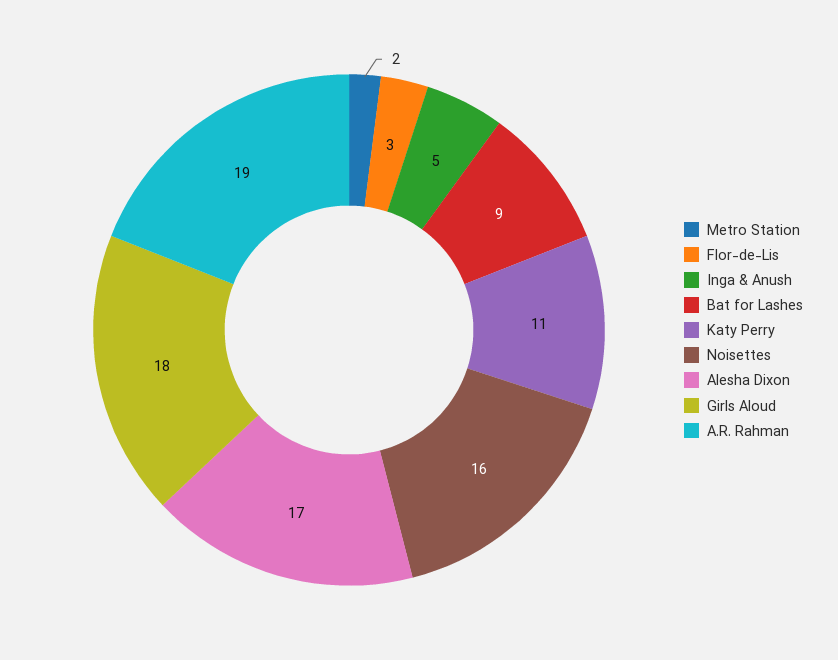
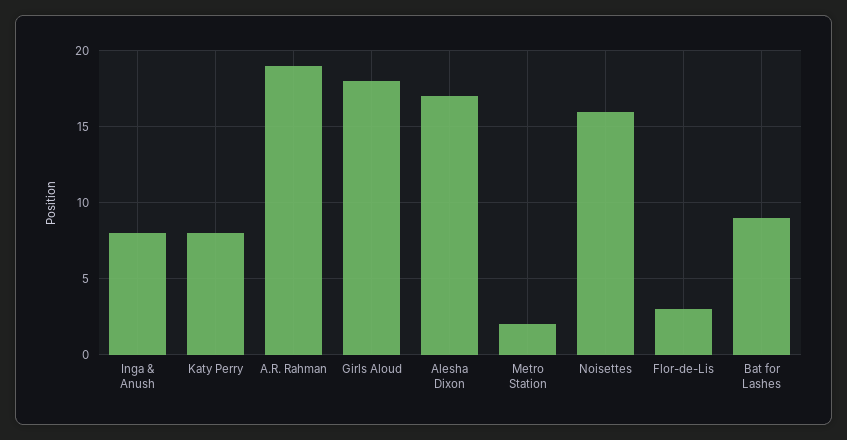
  {
    "Metro Station": 2,
    "Flor-de-Lis": 3,
-   "Inga & Anush": 5,
+   "Inga & Anush": 8,
    "Bat for Lashes": 9,
-   "Katy Perry": 11,
+   "Katy Perry": 8,
    "Noisettes": 16,
    "Alesha Dixon": 17,
    "Girls Aloud": 18,
    "A.R. Rahman": 19
  }

